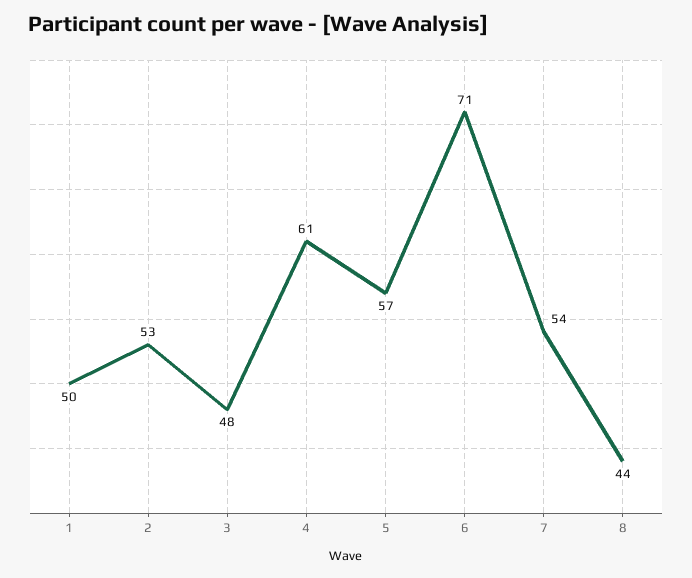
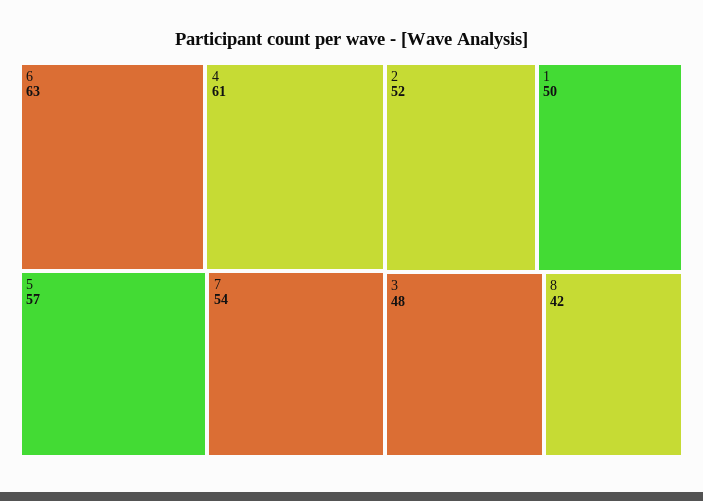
  {
    "1": 50,
-   "2": 53,
+   "2": 52,
    "3": 48,
    "4": 61,
    "5": 57,
-   "6": 71,
+   "6": 63,
    "7": 54,
-   "8": 44
+   "8": 42
  }

